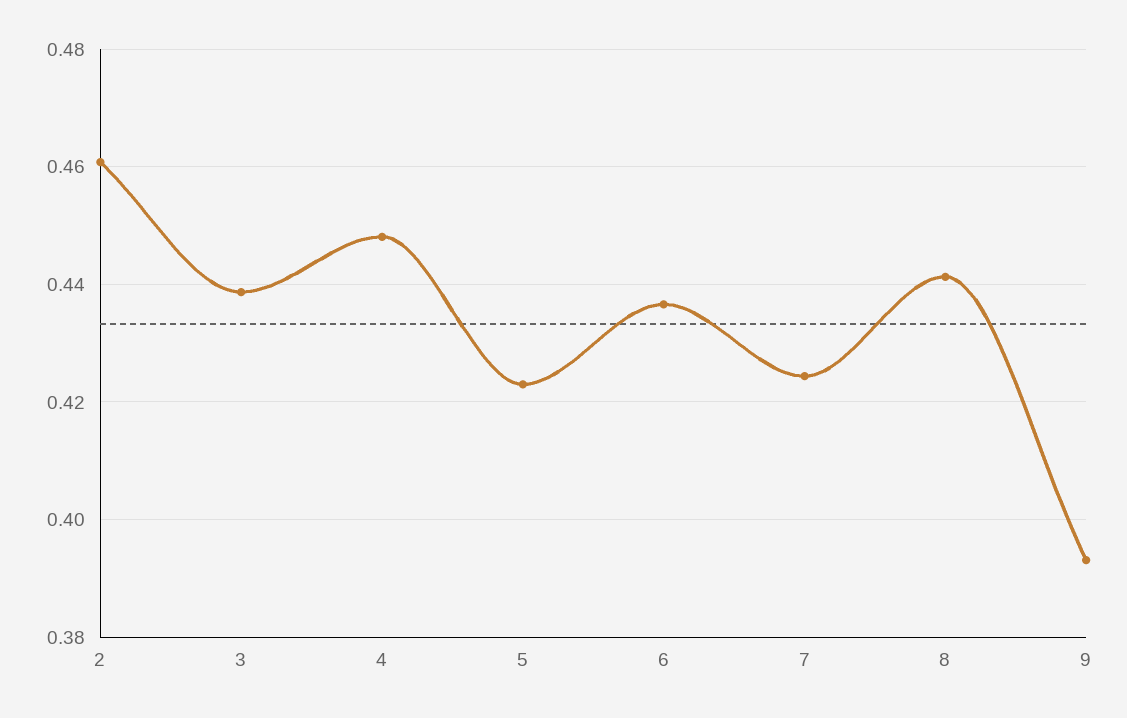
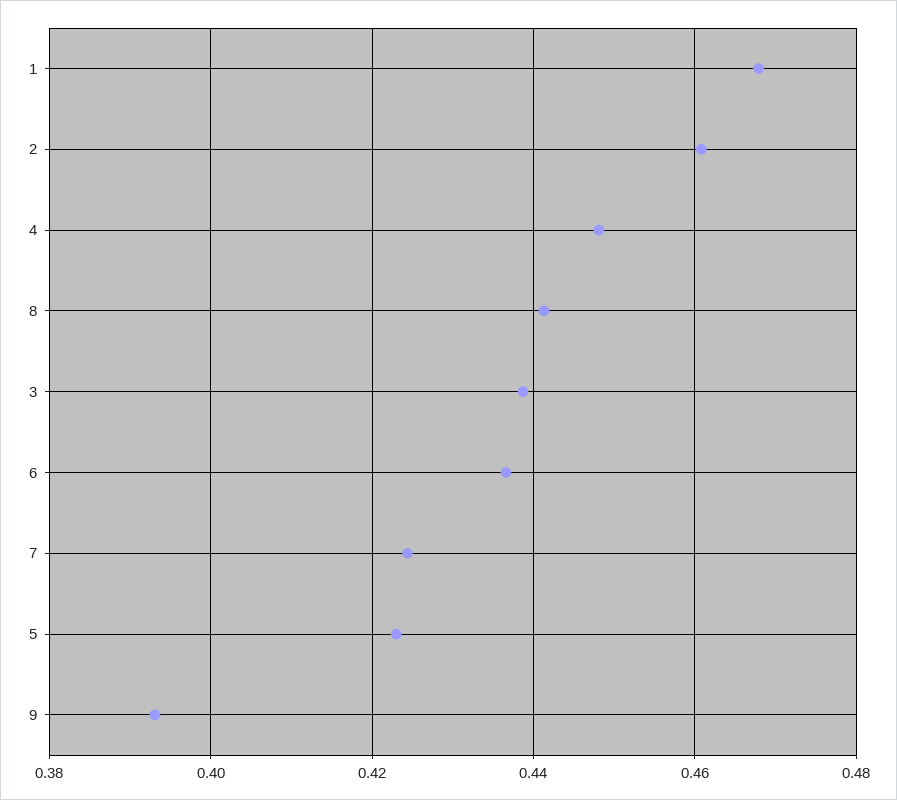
  {
    "2": 0.46,
    "3": 0.438,
    "4": 0.448,
    "5": 0.424,
    "6": 0.436,
    "7": 0.424,
    "8": 0.442,
-   "9": 0.394
+   "9": 0.394,
+   "1": 0.468
  }

